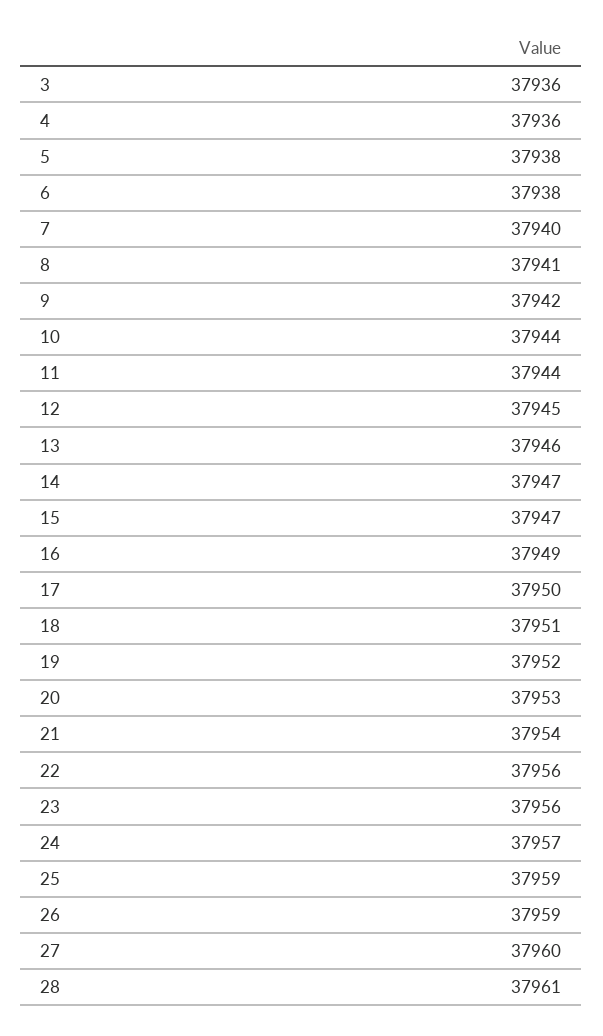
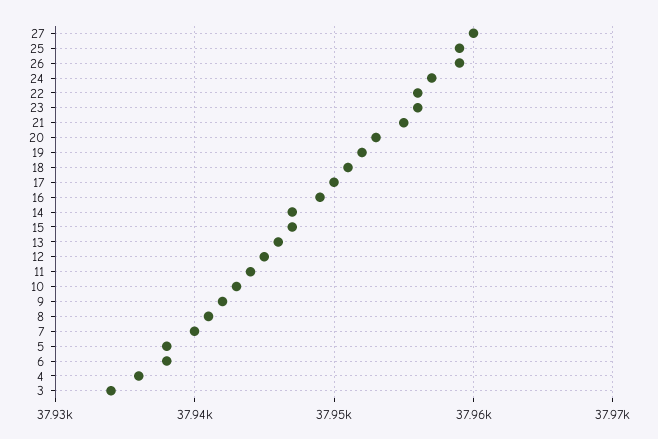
  {
-   "3": 37936,
+   "3": 37934,
    "4": 37936,
    "5": 37938,
    "6": 37938,
    "7": 37940,
    "8": 37941,
    "9": 37942,
-   "10": 37944,
+   "10": 37943,
    "11": 37944,
    "12": 37945,
    "13": 37946,
    "14": 37947,
    "15": 37947,
    "16": 37949,
    "17": 37950,
    "18": 37951,
    "19": 37952,
    "20": 37953,
-   "21": 37954,
+   "21": 37955,
    "22": 37956,
    "23": 37956,
    "24": 37957,
    "25": 37959,
    "26": 37959,
-   "27": 37960,
+   "27": 37960
-   "28": 37961
  }

